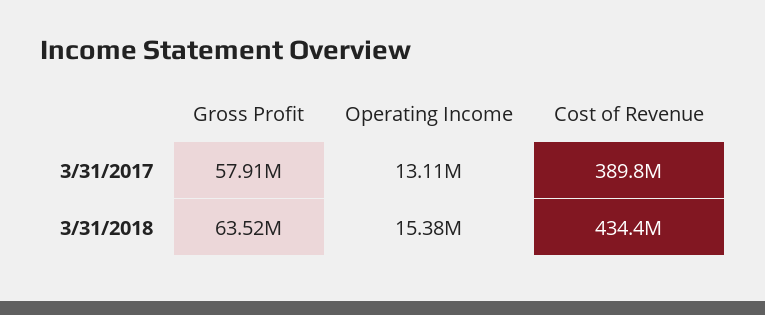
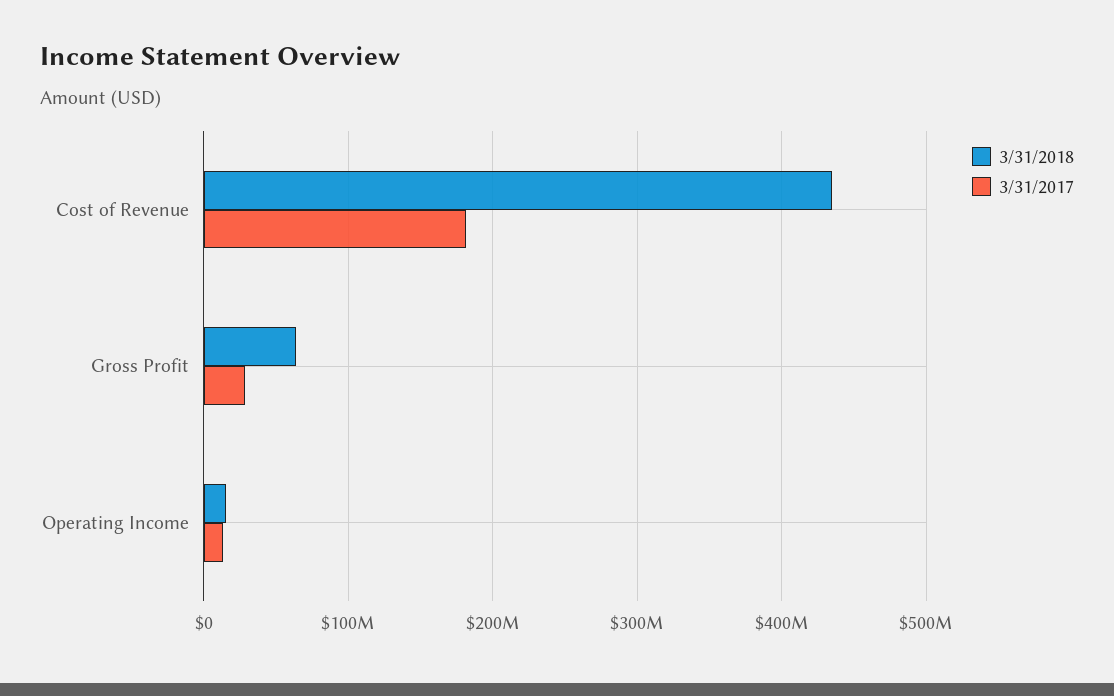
  {
    "3/31/2017": {
-     "Gross Profit": 57910000,
+     "Gross Profit": 30000000,
      "Operating Income": 13110000,
-     "Cost of Revenue": 389800000
+     "Cost of Revenue": 180000000
    },
    "3/31/2018": {
      "Gross Profit": 63520000,
      "Operating Income": 15380000,
      "Cost of Revenue": 434400000
    }
  }

